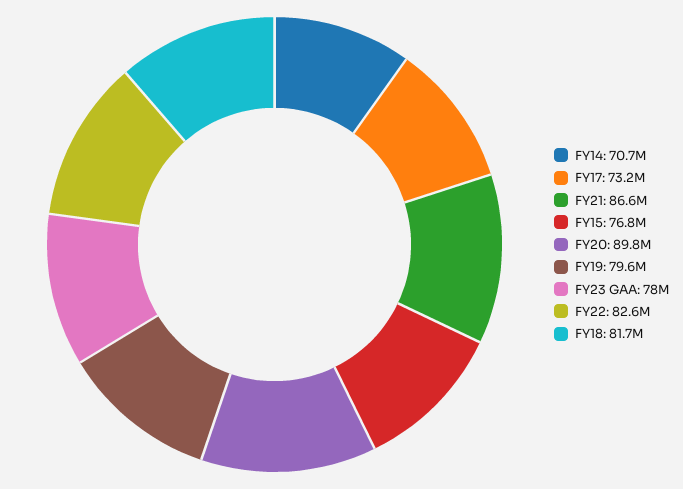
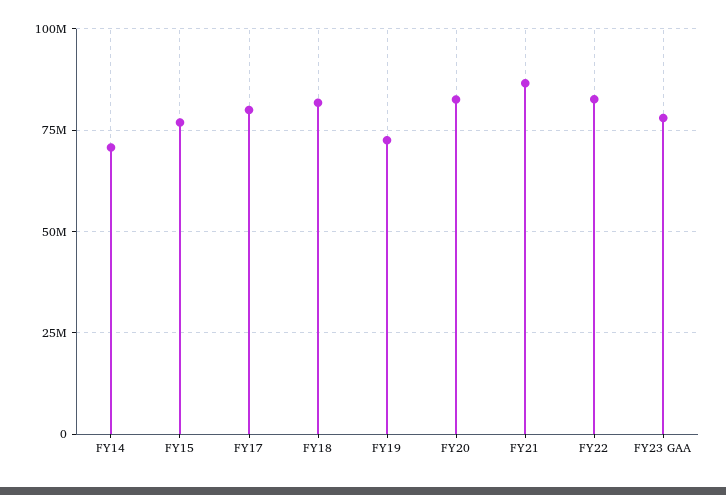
  {
    "FY14": 70700000,
-   "FY17": 73200000,
+   "FY17": 80000000,
    "FY21": 86600000,
    "FY15": 76800000,
-   "FY20": 89800000,
+   "FY20": 82500000,
-   "FY19": 79600000,
+   "FY19": 72500000,
    "FY23 GAA": 78000000,
    "FY22": 82600000,
    "FY18": 81700000
  }

